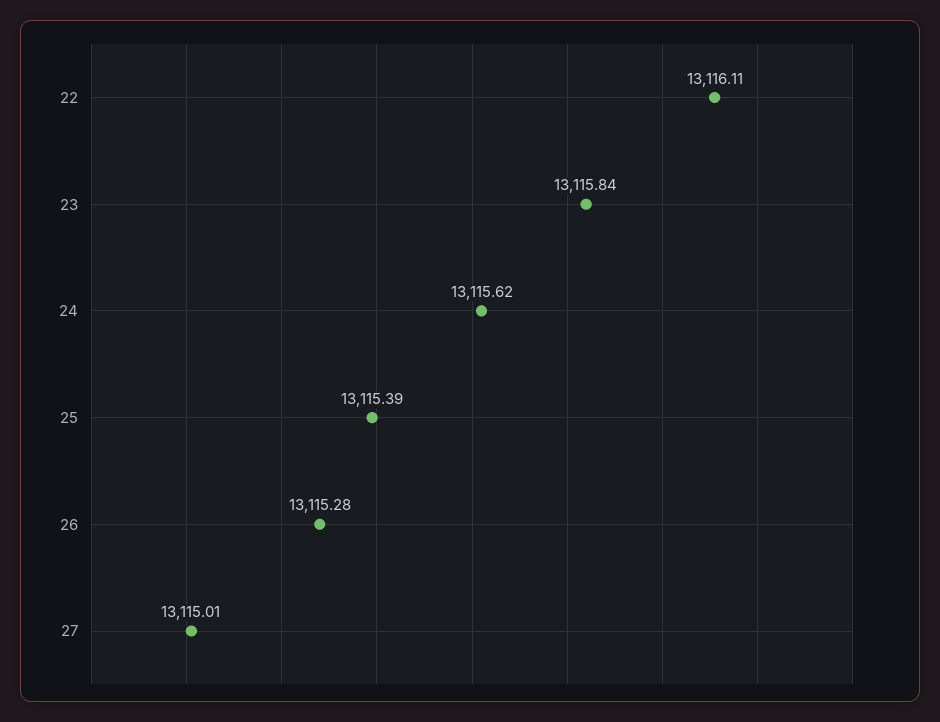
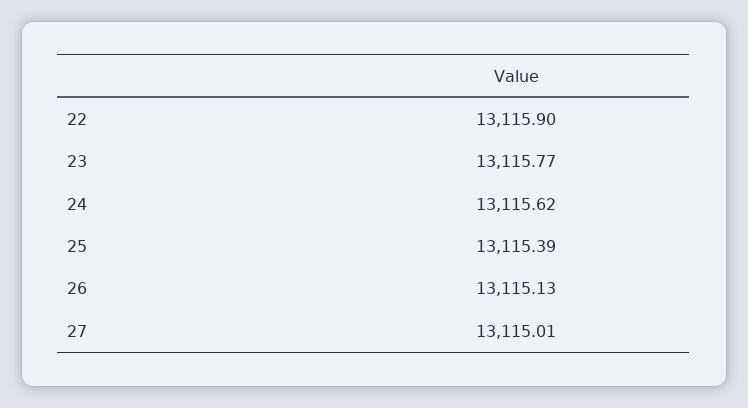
  {
-   "22": 13116.11,
+   "22": 13115.9,
-   "23": 13115.84,
+   "23": 13115.77,
    "24": 13115.62,
    "25": 13115.39,
-   "26": 13115.28,
+   "26": 13115.13,
    "27": 13115.01
  }

